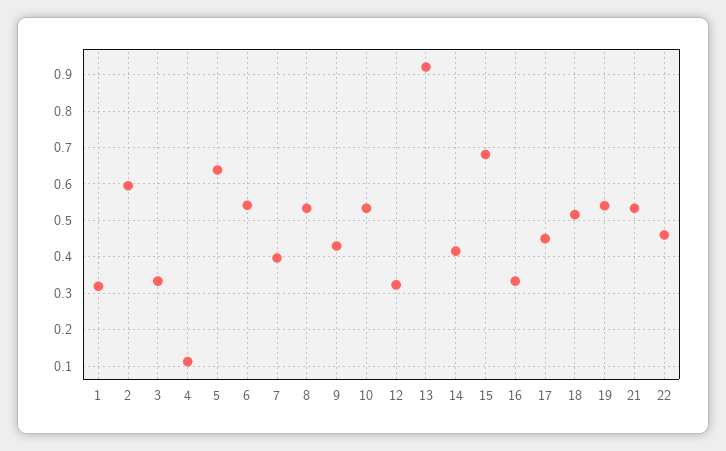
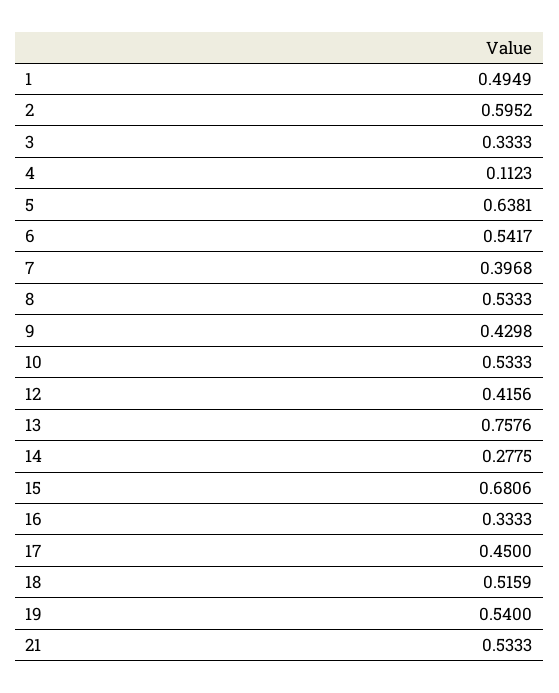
  {
-   "1": 0.32,
+   "1": 0.4949,
    "2": 0.5952,
    "3": 0.3333,
    "4": 0.1123,
    "5": 0.6381,
    "6": 0.5417,
    "7": 0.3968,
    "8": 0.5333,
    "9": 0.4298,
    "10": 0.5333,
-   "12": 0.32,
+   "12": 0.4156,
-   "13": 0.92,
+   "13": 0.7576,
-   "14": 0.42,
+   "14": 0.2775,
    "15": 0.6806,
    "16": 0.3333,
    "17": 0.45,
    "18": 0.5159,
    "19": 0.54,
-   "21": 0.5333,
+   "21": 0.5333
-   "22": 0.46
  }

